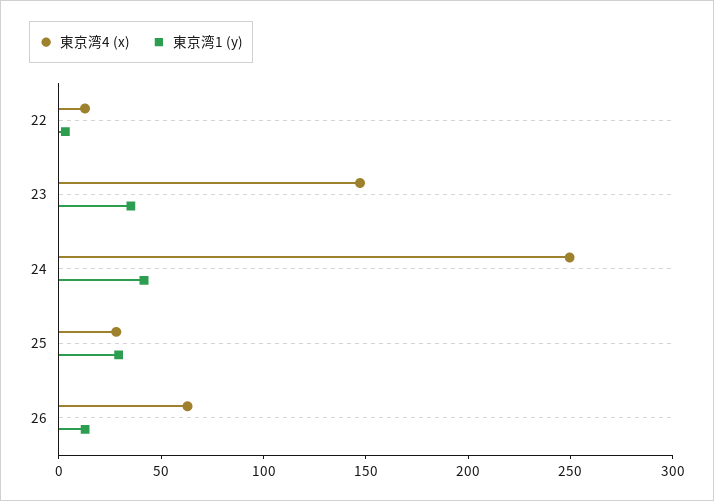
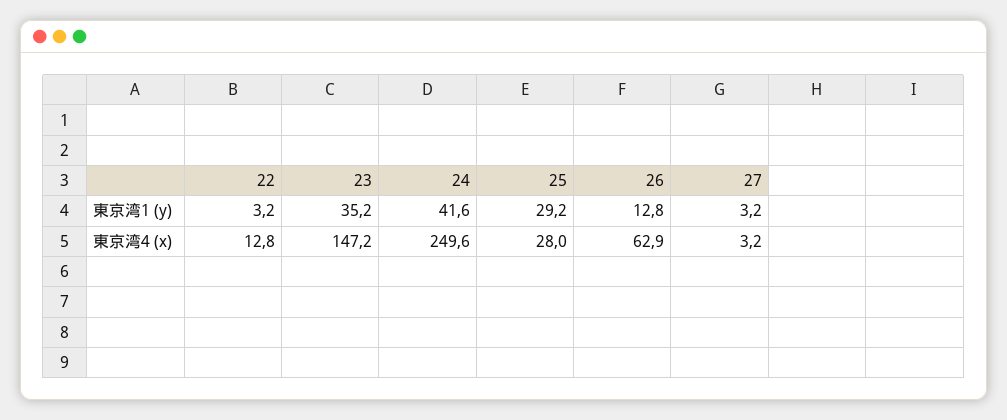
  {
    "東京湾4 (x)": {
      "22": 12.8,
      "23": 147.2,
      "24": 249.6,
      "25": 28,
-     "26": 62.9
+     "26": 62.9,
+     "27": 3.2
    },
    "東京湾1 (y)": {
      "22": 3.2,
      "23": 35.2,
      "24": 41.6,
      "25": 29.2,
-     "26": 12.8
+     "26": 12.8,
+     "27": 3.2
    }
  }

